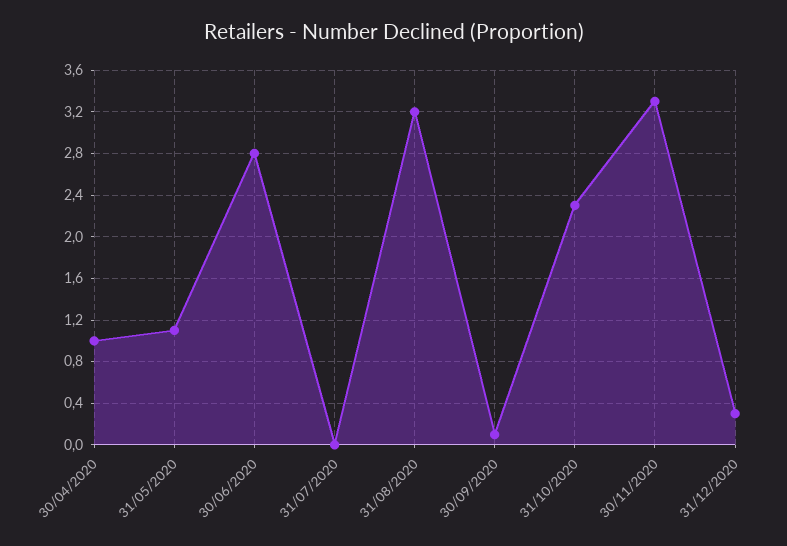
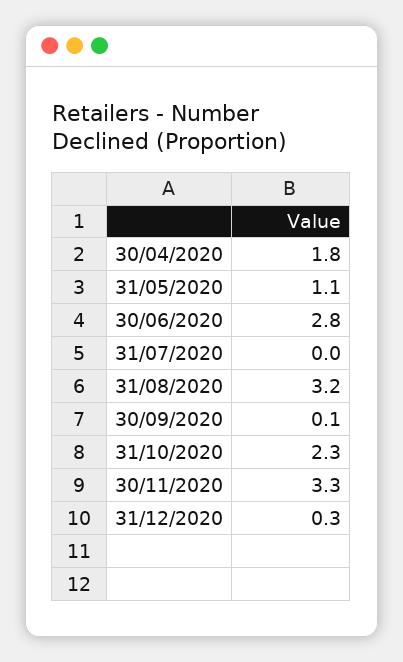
  {
-   "30/04/2020": 1,
+   "30/04/2020": 1.8,
    "31/05/2020": 1.1,
    "30/06/2020": 2.8,
    "31/07/2020": 0,
    "31/08/2020": 3.2,
    "30/09/2020": 0.1,
    "31/10/2020": 2.3,
    "30/11/2020": 3.3,
    "31/12/2020": 0.3
  }

